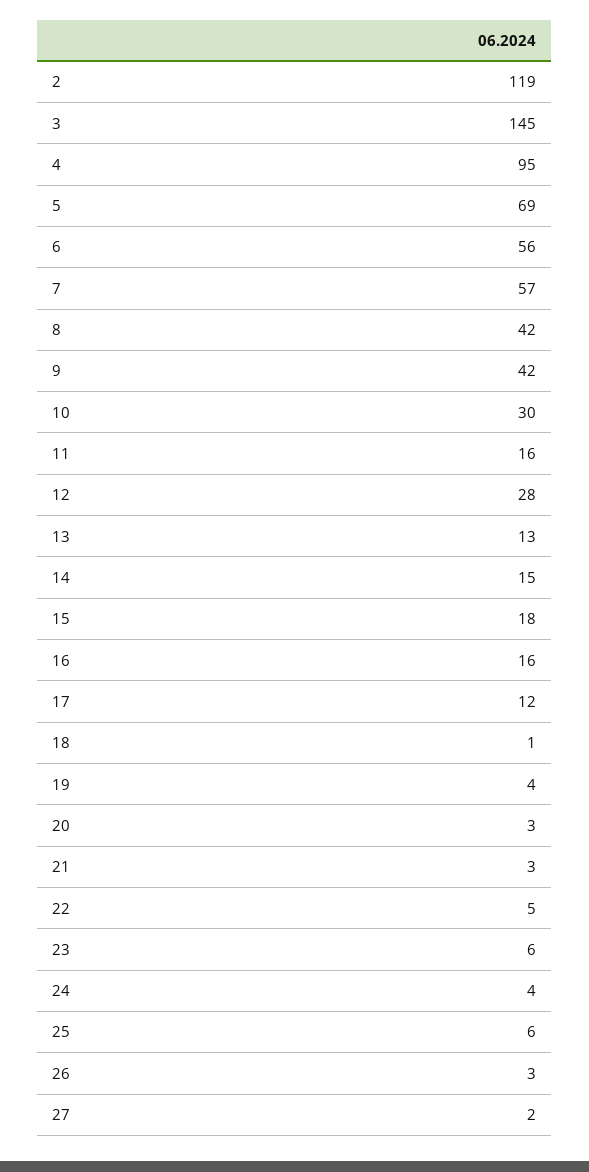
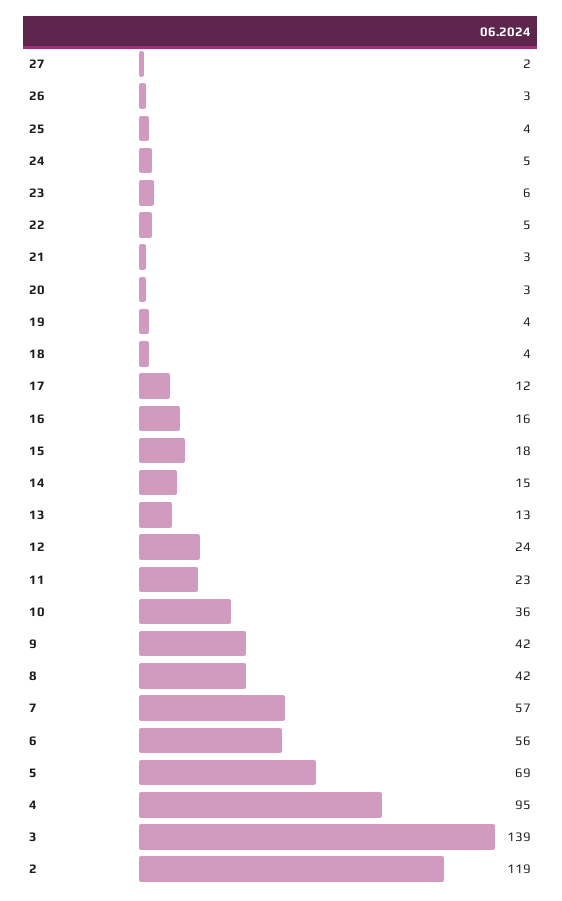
  {
    "2": 119,
-   "3": 145,
+   "3": 139,
    "4": 95,
    "5": 69,
    "6": 56,
    "7": 57,
    "8": 42,
    "9": 42,
-   "10": 30,
+   "10": 36,
-   "11": 16,
+   "11": 23,
-   "12": 28,
+   "12": 24,
    "13": 13,
    "14": 15,
    "15": 18,
    "16": 16,
    "17": 12,
-   "18": 1,
+   "18": 4,
    "19": 4,
    "20": 3,
    "21": 3,
    "22": 5,
    "23": 6,
-   "24": 4,
+   "24": 5,
-   "25": 6,
+   "25": 4,
    "26": 3,
    "27": 2
  }

